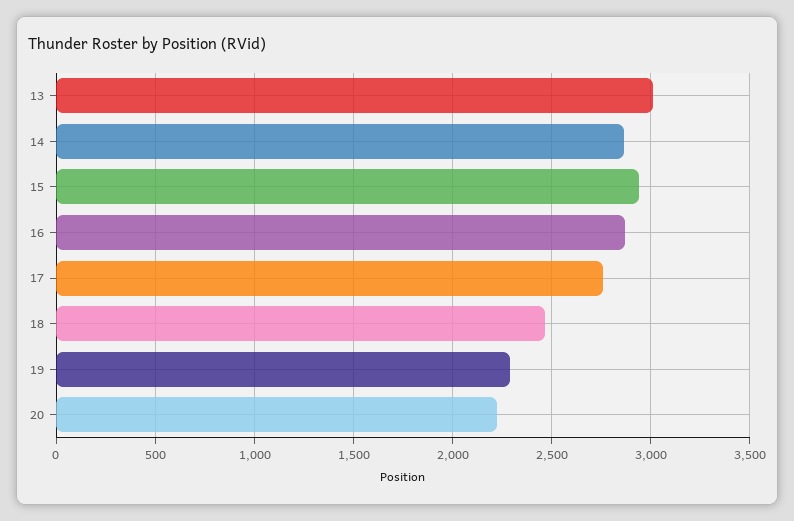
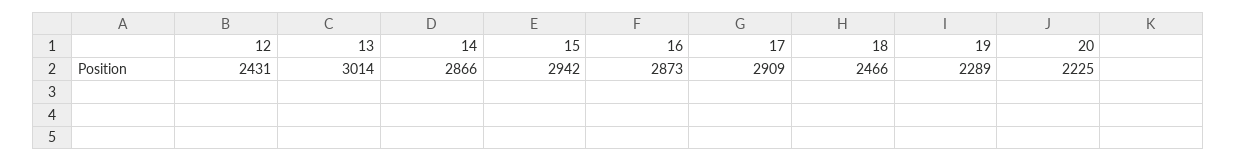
  {
    "13": 3014,
    "14": 2866,
    "15": 2942,
    "16": 2873,
-   "17": 2750,
+   "17": 2909,
    "18": 2466,
    "19": 2289,
-   "20": 2225
+   "20": 2225,
+   "12": 2431
  }

